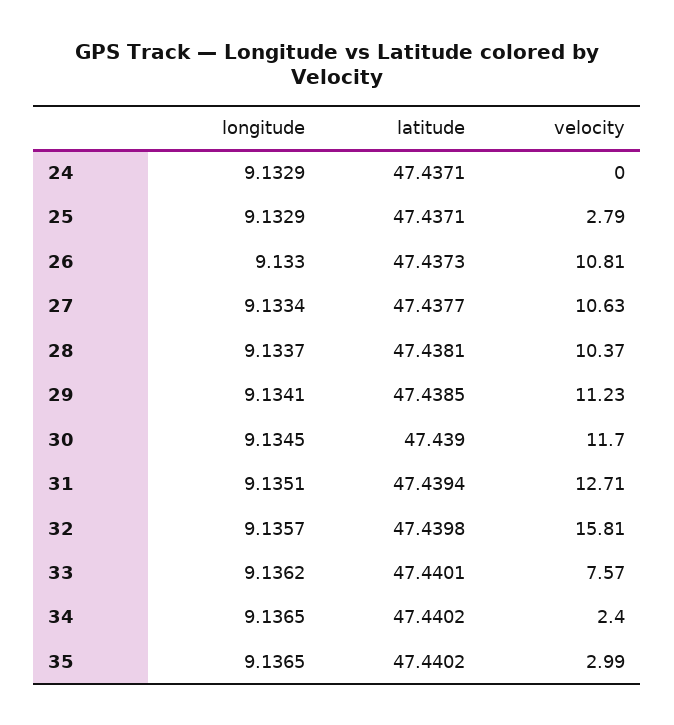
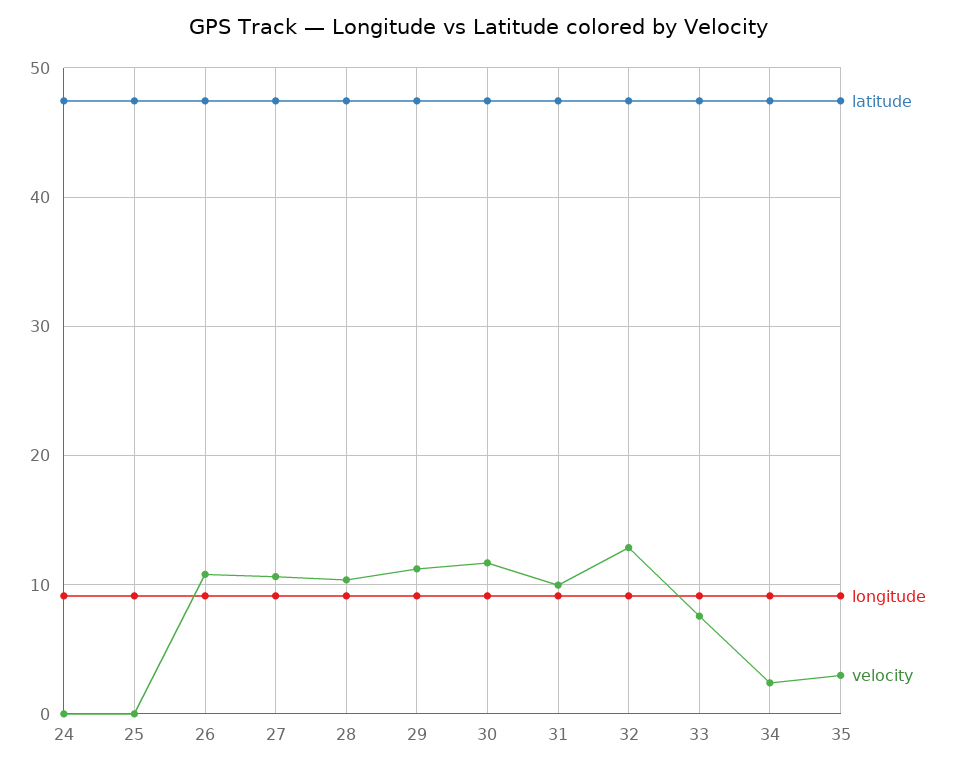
  {
    "longitude": {
      "24": 9.1329,
      "25": 9.1329,
      "26": 9.133,
      "27": 9.1334,
      "28": 9.1337,
      "29": 9.1341,
      "30": 9.1345,
      "31": 9.1351,
      "32": 9.1357,
      "33": 9.1362,
      "34": 9.1365,
      "35": 9.1365
    },
    "latitude": {
      "24": 47.4371,
      "25": 47.4371,
      "26": 47.4373,
      "27": 47.4377,
      "28": 47.4381,
      "29": 47.4385,
      "30": 47.439,
      "31": 47.4394,
      "32": 47.4398,
      "33": 47.4401,
      "34": 47.4402,
      "35": 47.4402
    },
    "velocity": {
      "24": 0,
-     "25": 2.79,
+     "25": 0,
      "26": 10.81,
      "27": 10.63,
      "28": 10.37,
      "29": 11.23,
      "30": 11.7,
-     "31": 12.71,
+     "31": 10,
-     "32": 15.81,
+     "32": 13,
      "33": 7.57,
      "34": 2.4,
      "35": 2.99
    }
  }

